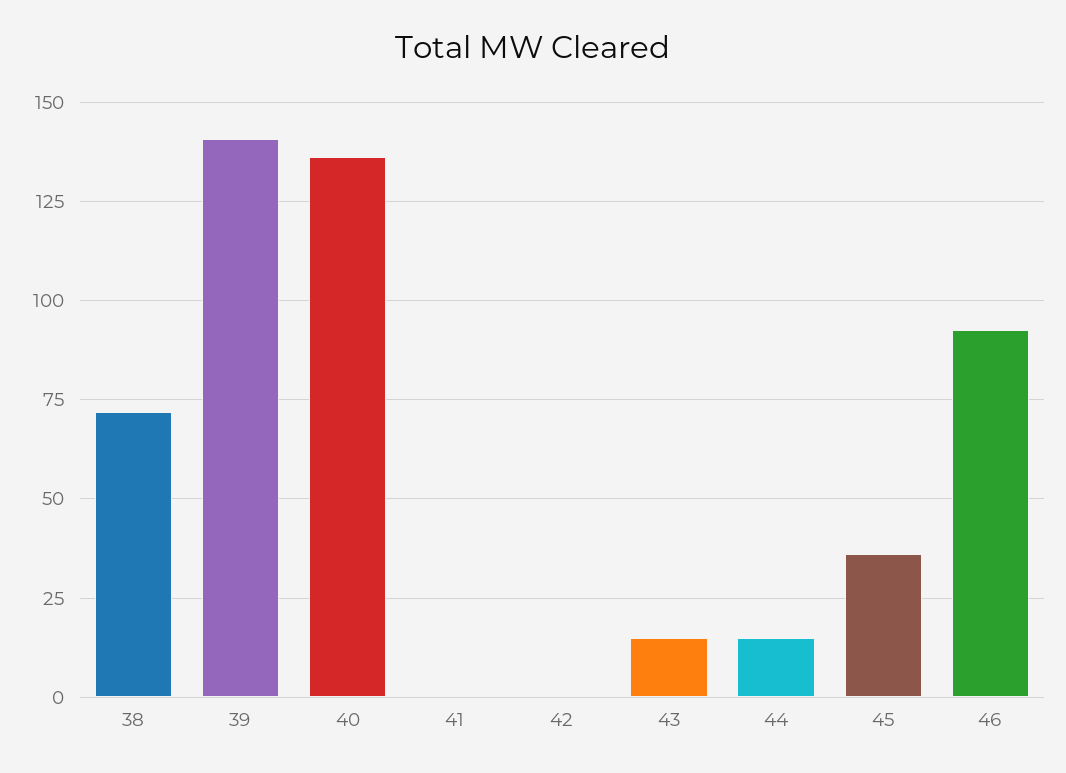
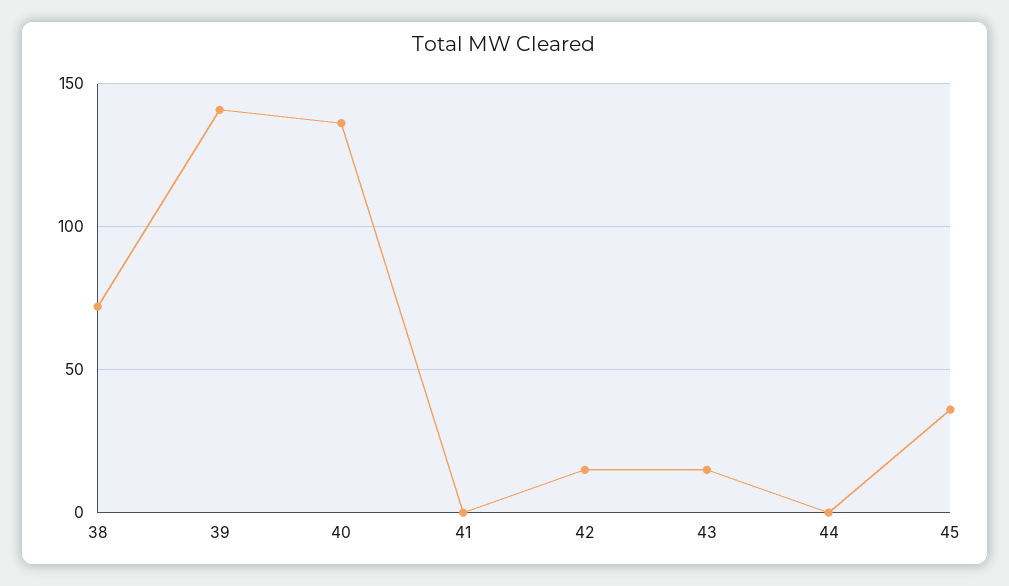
  {
    "38": 72.5,
    "39": 140,
    "40": 135,
    "41": 0,
-   "42": 0,
+   "42": 15,
    "43": 15,
-   "44": 15,
+   "44": 0,
-   "45": 35,
+   "45": 35
-   "46": 92.5
  }

